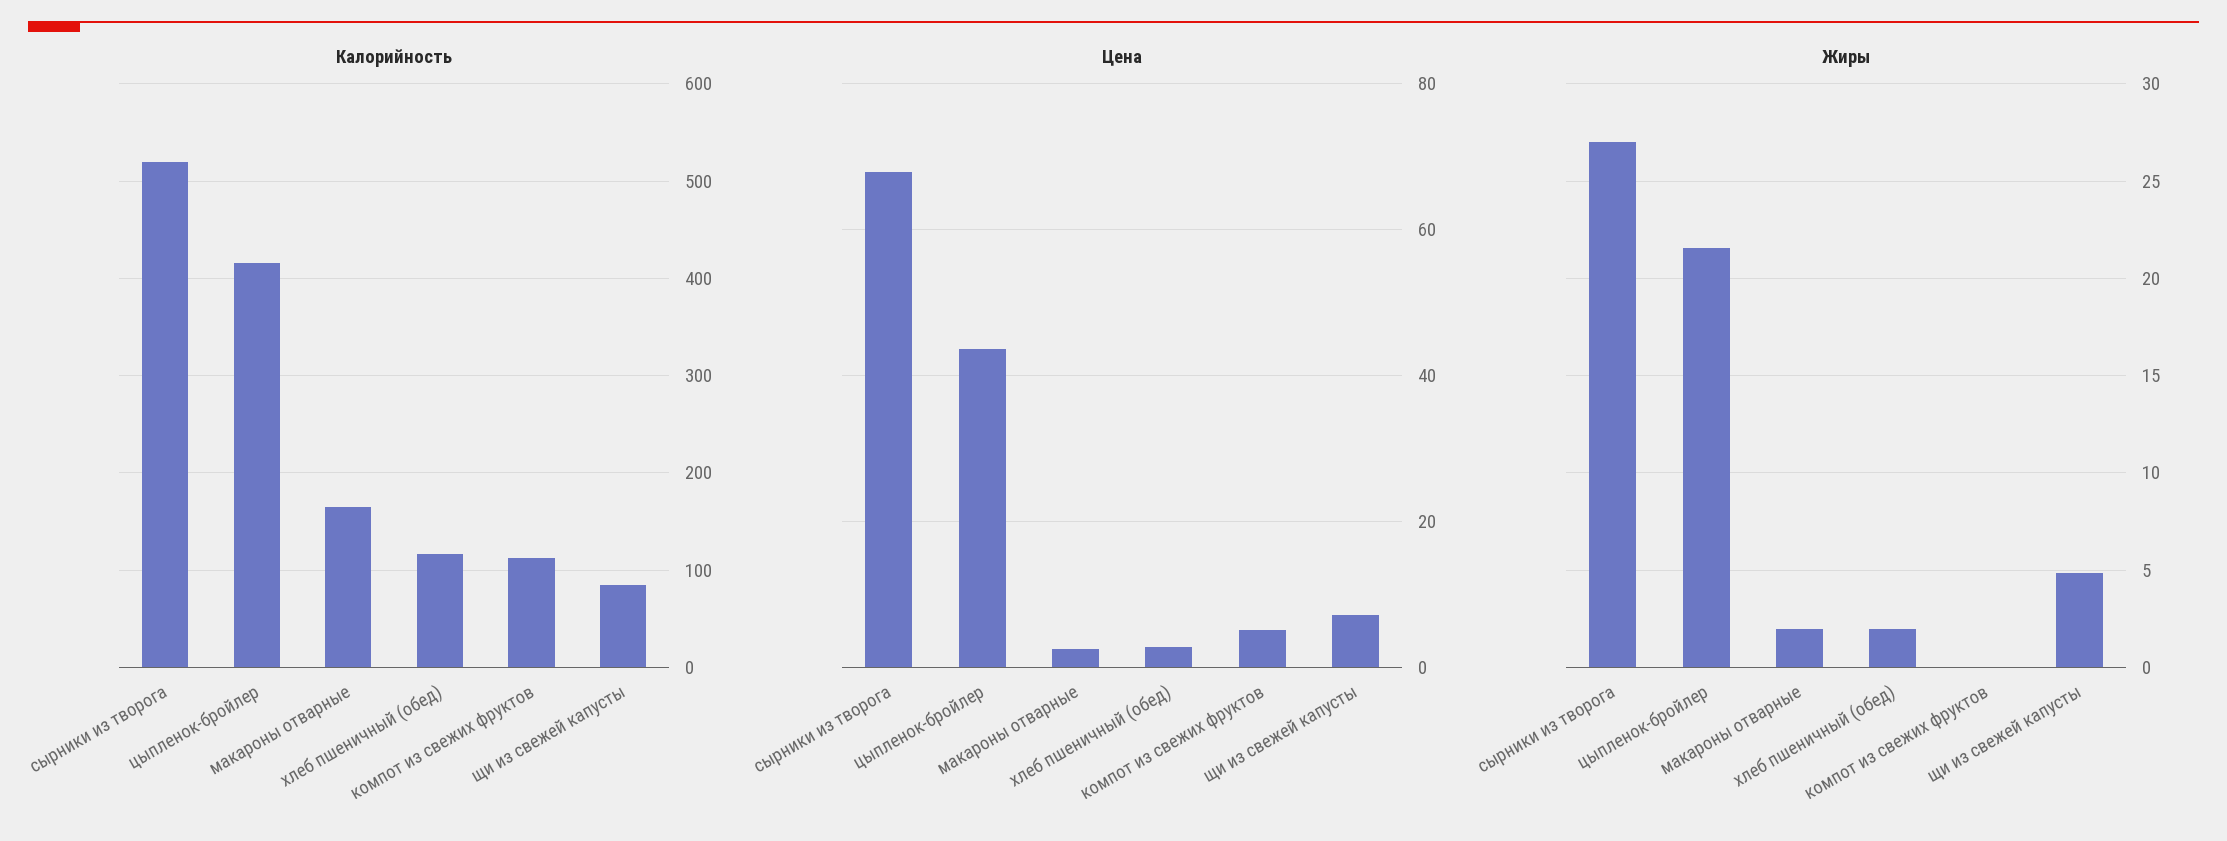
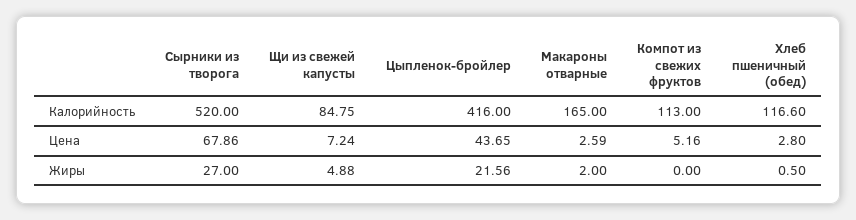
  {
    "Калорийность": {
      "сырники из творога": 520,
      "цыпленок-бройлер": 416,
      "макароны отварные": 165,
      "хлеб пшеничный (обед)": 116.6,
      "компот из свежих фруктов": 113,
      "щи из свежей капусты": 84.75
    },
    "Цена": {
      "сырники из творога": 67.86,
      "цыпленок-бройлер": 43.65,
      "макароны отварные": 2.59,
      "хлеб пшеничный (обед)": 2.8,
      "компот из свежих фруктов": 5.16,
      "щи из свежей капусты": 7.24
    },
    "Жиры": {
      "сырники из творога": 27,
      "цыпленок-бройлер": 21.56,
      "макароны отварные": 2,
-     "хлеб пшеничный (обед)": 2,
+     "хлеб пшеничный (обед)": 0.5,
      "компот из свежих фруктов": 0,
      "щи из свежей капусты": 4.88
    }
  }

